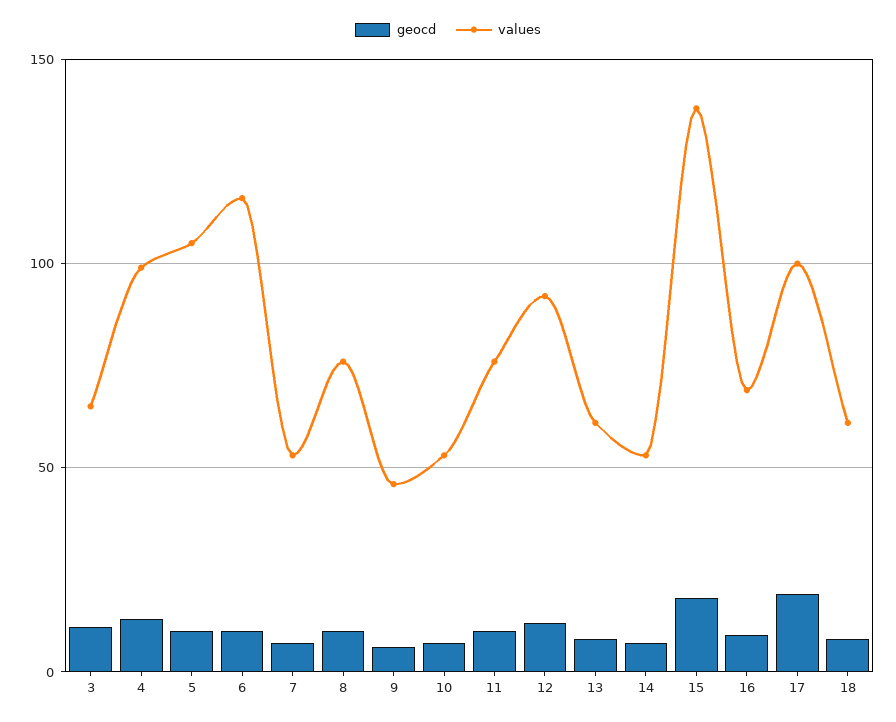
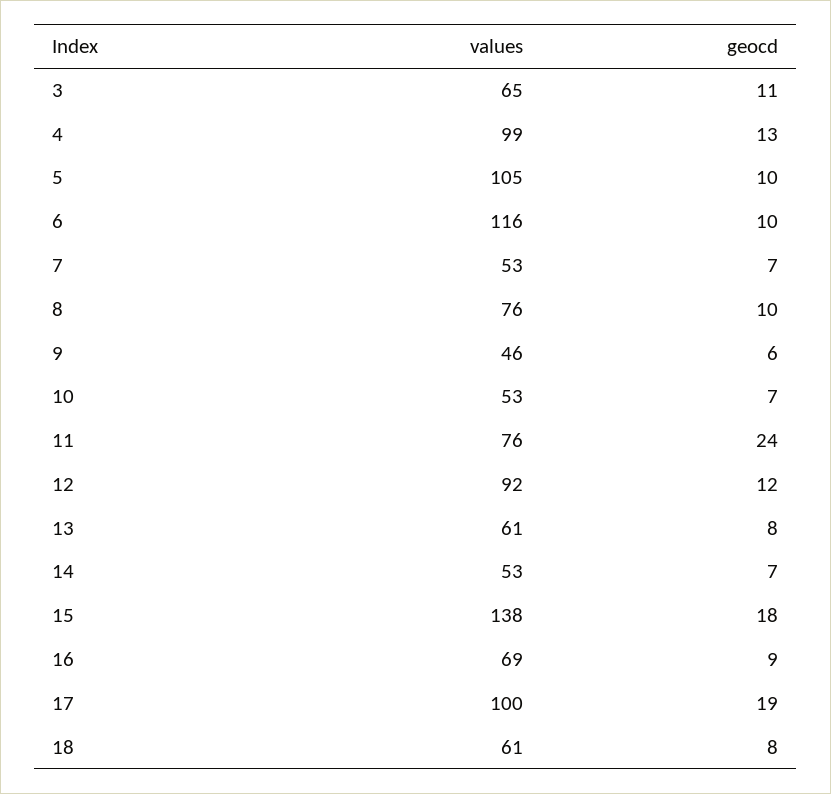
  {
    "geocd": {
      "3": 11,
      "4": 13,
      "5": 10,
      "6": 10,
      "7": 7,
      "8": 10,
      "9": 6,
      "10": 7,
-     "11": 10,
+     "11": 24,
      "12": 12,
      "13": 8,
      "14": 7,
      "15": 18,
      "16": 9,
      "17": 19,
      "18": 8
    },
    "values": {
      "3": 65,
      "4": 99,
      "5": 105,
      "6": 116,
      "7": 53,
      "8": 76,
      "9": 46,
      "10": 53,
      "11": 76,
      "12": 92,
      "13": 61,
      "14": 53,
      "15": 138,
      "16": 69,
      "17": 100,
      "18": 61
    }
  }

